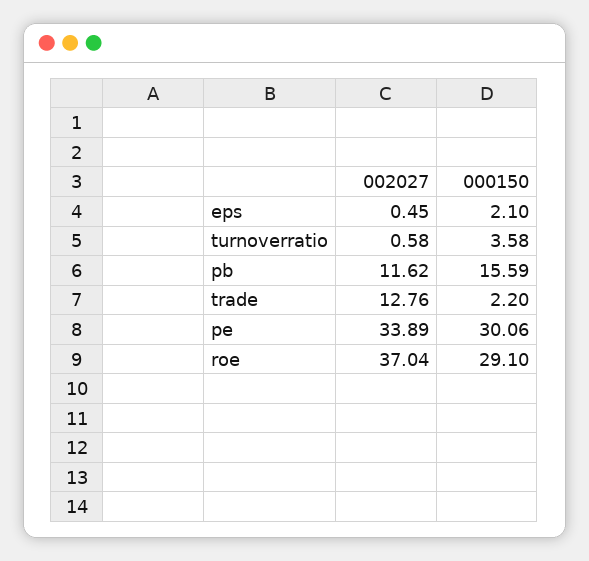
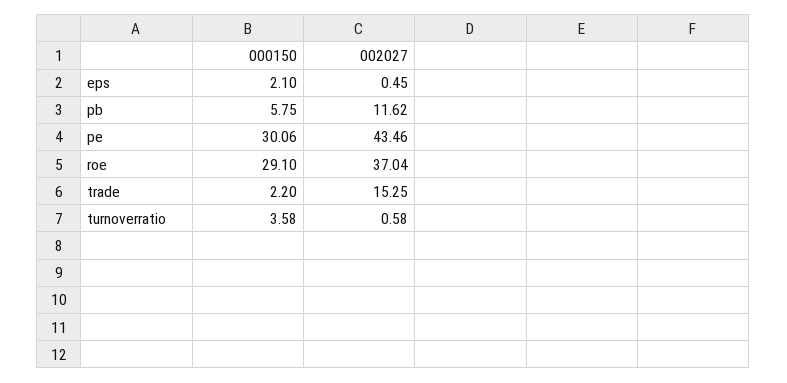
  {
    "002027": {
      "eps": 0.45,
      "turnoverratio": 0.58,
      "pb": 11.62,
-     "trade": 12.76,
+     "trade": 15.25,
-     "pe": 33.89,
+     "pe": 43.46,
      "roe": 37.04
    },
    "000150": {
      "eps": 2.1,
      "turnoverratio": 3.58,
-     "pb": 15.59,
+     "pb": 5.75,
      "trade": 2.2,
      "pe": 30.06,
      "roe": 29.1
    }
  }

